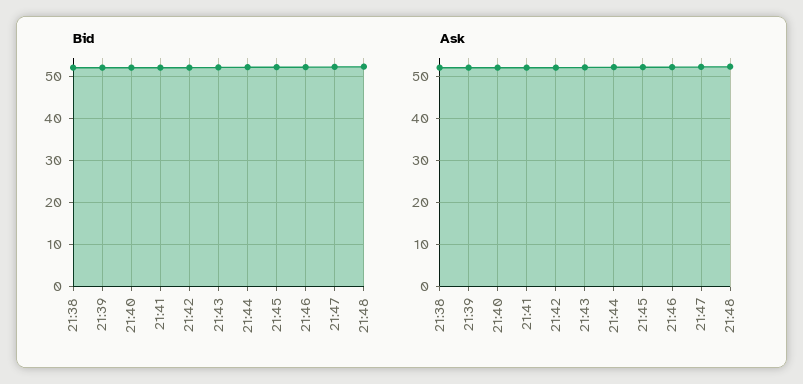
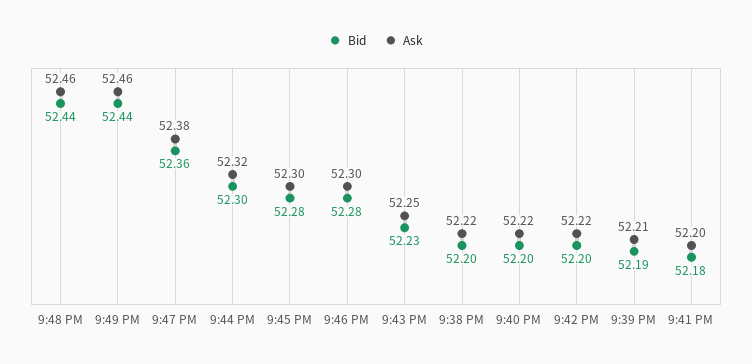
  {
    "Bid": {
      "21:38": 52.2,
      "21:39": 52.19,
      "21:40": 52.2,
      "21:41": 52.18,
      "21:42": 52.2,
      "21:43": 52.23,
      "21:44": 52.3,
      "21:45": 52.28,
      "21:46": 52.28,
      "21:47": 52.36,
-     "21:48": 52.44
+     "21:48": 52.44,
+     "9:49 PM": 52.44
    },
    "Ask": {
      "21:38": 52.22,
      "21:39": 52.21,
      "21:40": 52.22,
      "21:41": 52.2,
      "21:42": 52.22,
      "21:43": 52.25,
      "21:44": 52.32,
      "21:45": 52.3,
      "21:46": 52.3,
      "21:47": 52.38,
-     "21:48": 52.46
+     "21:48": 52.46,
+     "9:49 PM": 52.46
    }
  }

